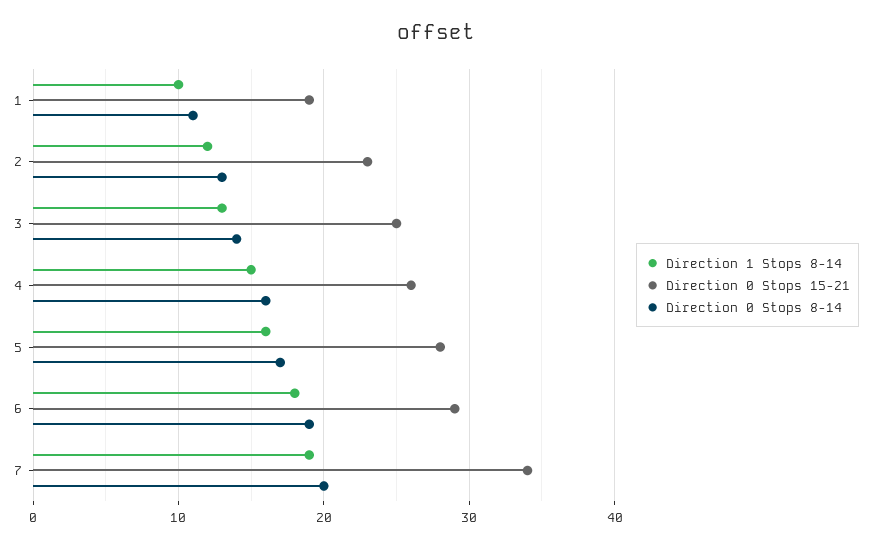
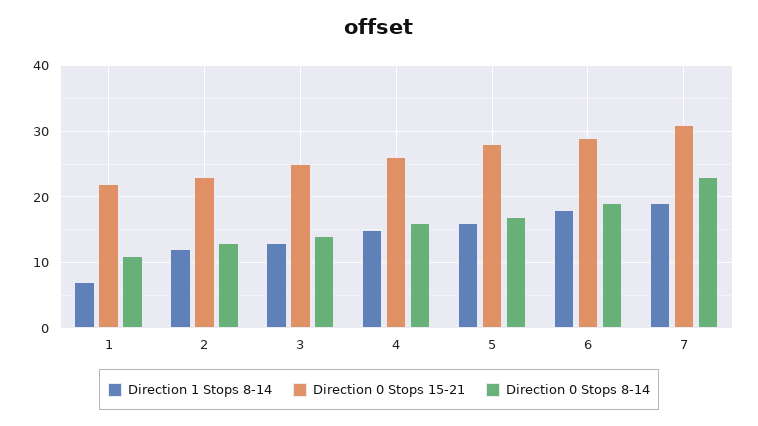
  {
    "Direction 1 Stops 8-14": {
-     "1": 10,
+     "1": 7,
      "2": 12,
      "3": 13,
      "4": 15,
      "5": 16,
      "6": 18,
      "7": 19
    },
    "Direction 0 Stops 15-21": {
-     "1": 19,
+     "1": 22,
      "2": 23,
      "3": 25,
      "4": 26,
      "5": 28,
      "6": 29,
-     "7": 34
+     "7": 31
    },
    "Direction 0 Stops 8-14": {
      "1": 11,
      "2": 13,
      "3": 14,
      "4": 16,
      "5": 17,
      "6": 19,
-     "7": 20
+     "7": 23
    }
  }

